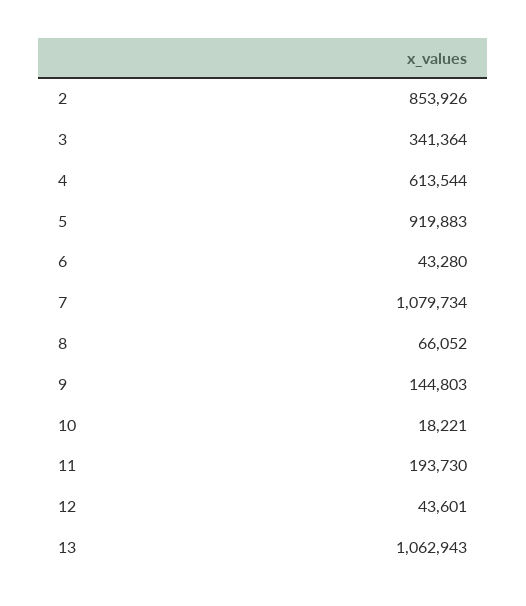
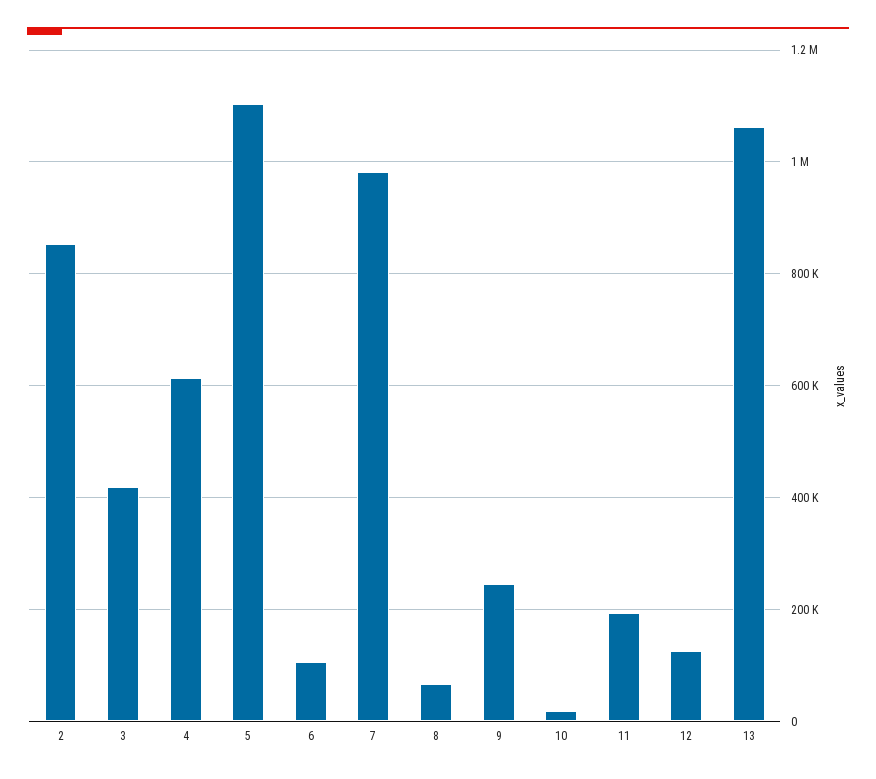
  {
    "2": 853926,
-   "3": 341364,
+   "3": 420000,
    "4": 613544,
-   "5": 919883,
+   "5": 1100000,
-   "6": 43280,
+   "6": 100000,
-   "7": 1079734,
+   "7": 980000,
    "8": 66052,
-   "9": 144803,
+   "9": 240000,
    "10": 18221,
    "11": 193730,
-   "12": 43601,
+   "12": 120000,
    "13": 1062943
  }

